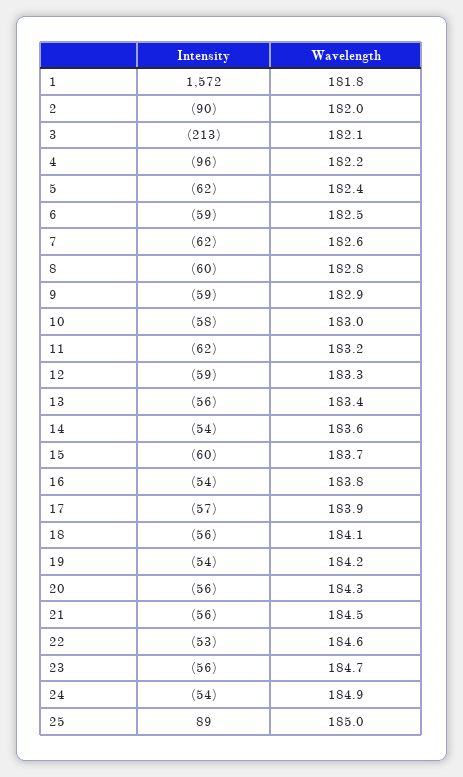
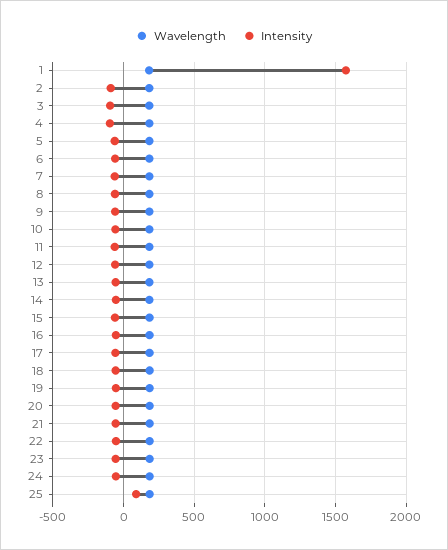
  {
    "Intensity": {
      "1": 1572,
      "2": -90,
-     "3": -213,
+     "3": -100,
      "4": -96,
      "5": -62,
      "6": -59,
      "7": -62,
      "8": -60,
      "9": -59,
      "10": -58,
      "11": -62,
      "12": -59,
      "13": -56,
      "14": -54,
      "15": -60,
      "16": -54,
      "17": -57,
      "18": -56,
      "19": -54,
      "20": -56,
      "21": -56,
      "22": -53,
      "23": -56,
      "24": -54,
      "25": 89
    },
    "Wavelength": {
      "1": 181.8,
      "2": 182,
      "3": 182.1,
      "4": 182.2,
      "5": 182.4,
      "6": 182.5,
      "7": 182.6,
      "8": 182.8,
      "9": 182.9,
      "10": 183,
      "11": 183.2,
      "12": 183.3,
      "13": 183.4,
      "14": 183.6,
      "15": 183.7,
      "16": 183.8,
      "17": 183.9,
      "18": 184.1,
      "19": 184.2,
      "20": 184.3,
      "21": 184.5,
      "22": 184.6,
      "23": 184.7,
      "24": 184.9,
      "25": 185
    }
  }

